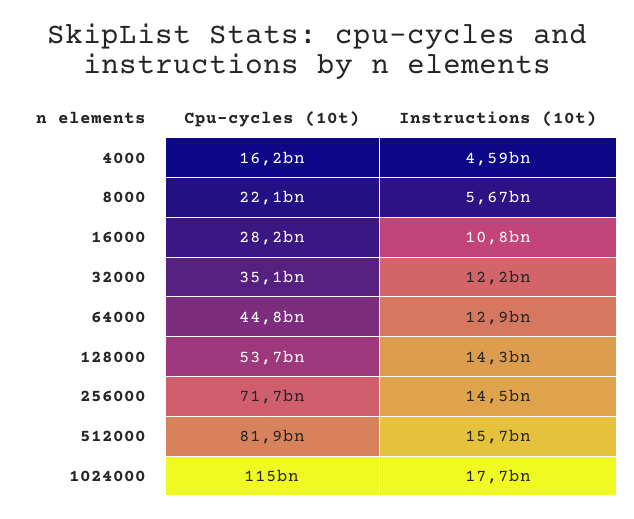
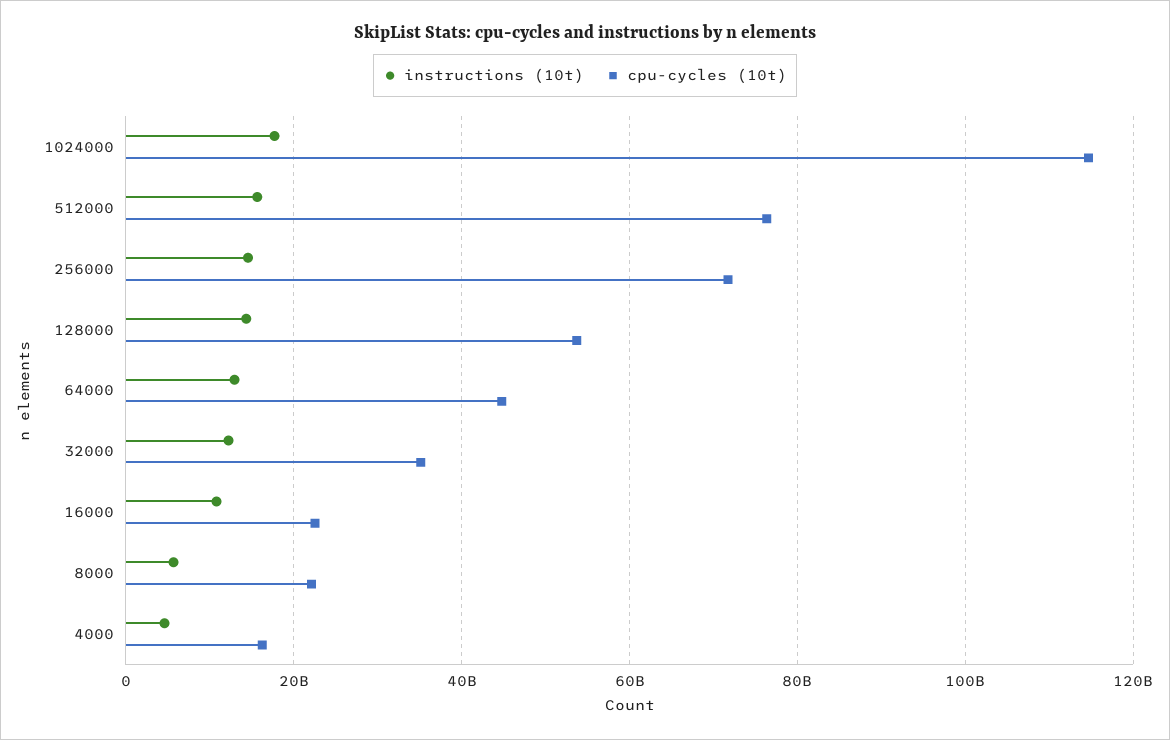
  {
    "Cpu-cycles (10t)": {
      "4000": 16200000000,
      "8000": 22100000000,
-     "16000": 28200000000,
+     "16000": 22000000000,
      "32000": 35100000000,
      "64000": 44800000000,
      "128000": 53700000000,
      "256000": 71700000000,
-     "512000": 81900000000,
+     "512000": 76000000000,
      "1024000": 115000000000
    },
    "Instructions (10t)": {
      "4000": 4590000000,
      "8000": 5670000000,
      "16000": 10800000000,
      "32000": 12200000000,
      "64000": 12900000000,
      "128000": 14300000000,
      "256000": 14500000000,
      "512000": 15700000000,
      "1024000": 17700000000
    }
  }

